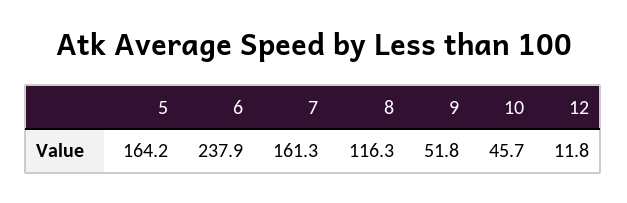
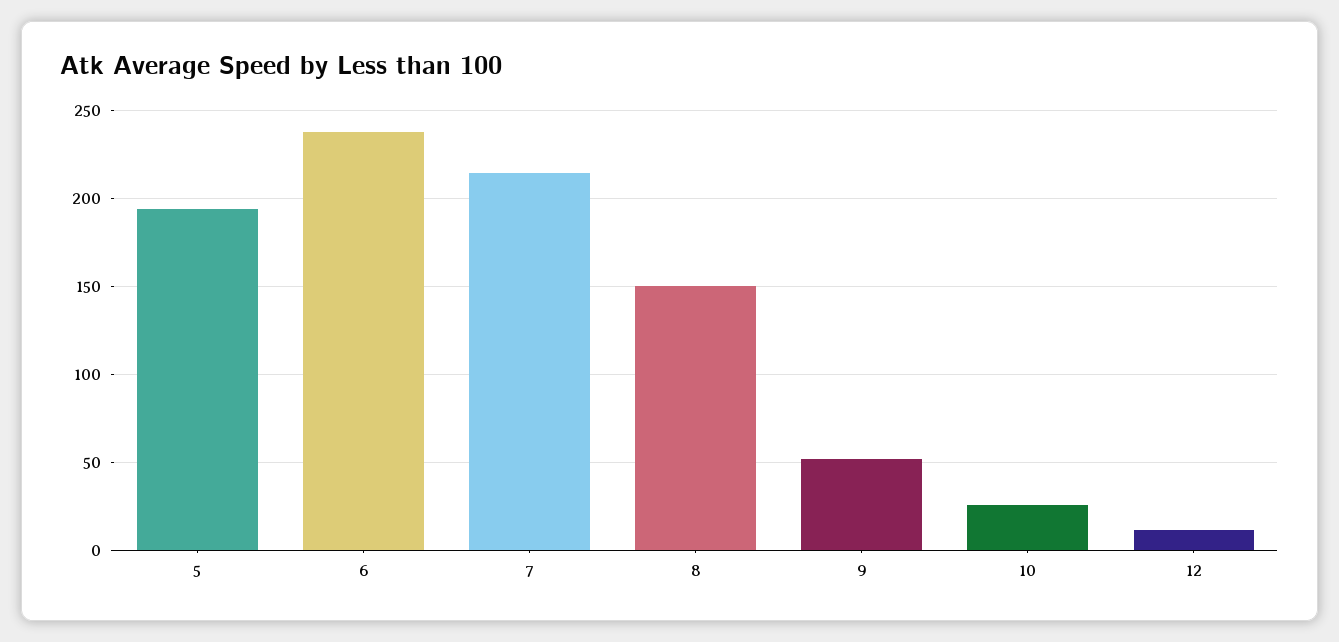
  {
-   "5": 164.2,
+   "5": 195,
    "6": 237.9,
-   "7": 161.3,
+   "7": 215,
-   "8": 116.3,
+   "8": 150,
    "9": 51.8,
-   "10": 45.7,
+   "10": 25,
    "12": 11.8
  }

